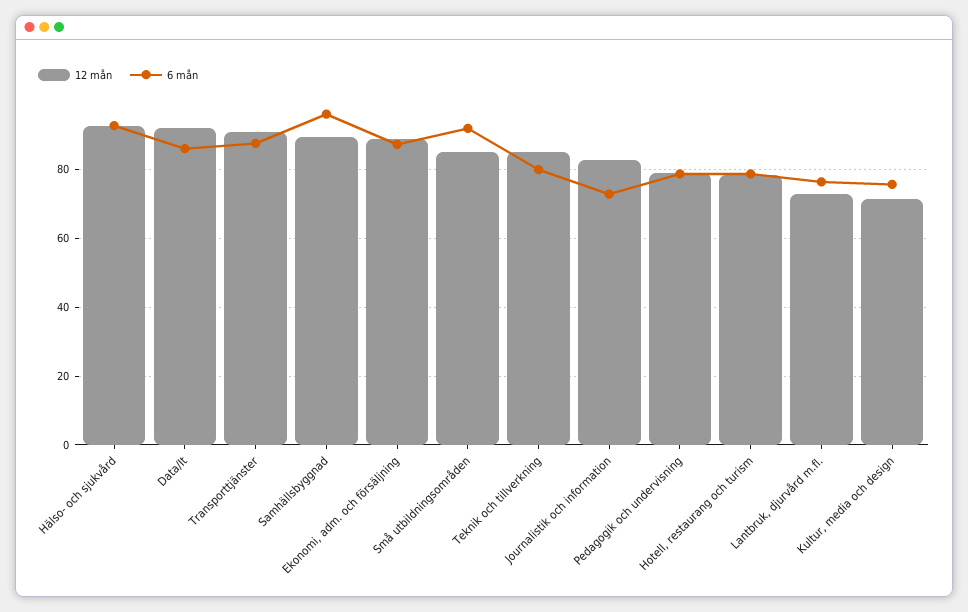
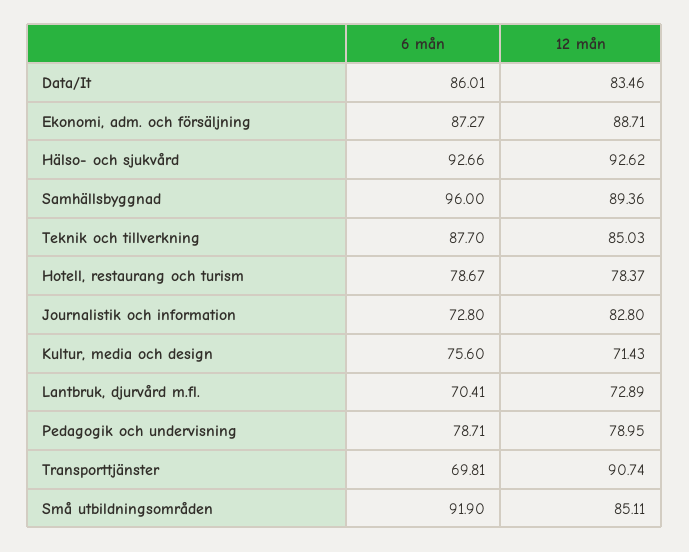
  {
    "12 mån": {
      "Hälso- och sjukvård": 92.62,
-     "Data/It": 92,
+     "Data/It": 83.46,
      "Transporttjänster": 90.74,
      "Samhällsbyggnad": 89.36,
      "Ekonomi, adm. och försäljning": 88.71,
      "Små utbildningsområden": 85.11,
      "Teknik och tillverkning": 85.03,
      "Journalistik och information": 82.8,
      "Pedagogik och undervisning": 78.95,
      "Hotell, restaurang och turism": 78.37,
      "Lantbruk, djurvård m.fl.": 72.89,
      "Kultur, media och design": 71.43
    },
    "6 mån": {
      "Hälso- och sjukvård": 92.66,
      "Data/It": 86.01,
-     "Transporttjänster": 88,
+     "Transporttjänster": 69.81,
      "Samhällsbyggnad": 96,
      "Ekonomi, adm. och försäljning": 87.27,
      "Små utbildningsområden": 91.9,
-     "Teknik och tillverkning": 80,
+     "Teknik och tillverkning": 87.7,
      "Journalistik och information": 72.8,
      "Pedagogik och undervisning": 78.71,
      "Hotell, restaurang och turism": 78.67,
-     "Lantbruk, djurvård m.fl.": 76,
+     "Lantbruk, djurvård m.fl.": 70.41,
      "Kultur, media och design": 75.6
    }
  }

